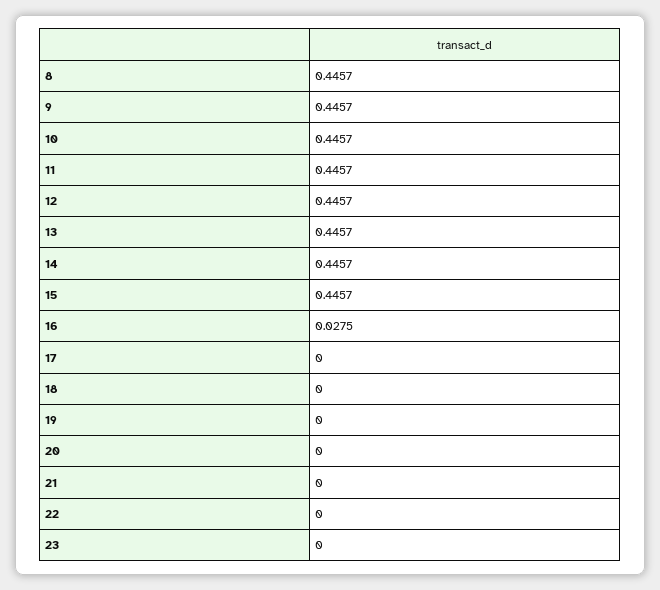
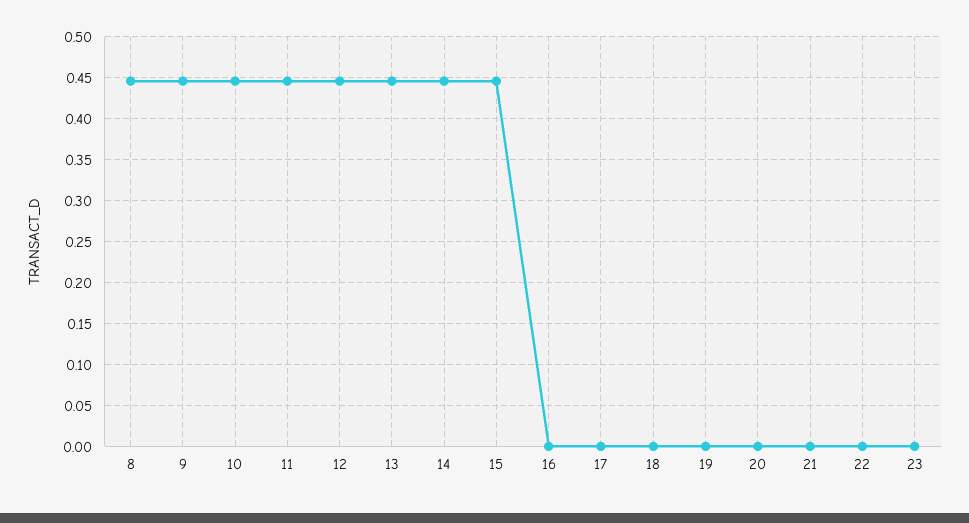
  {
    "8": 0.4457,
    "9": 0.4457,
    "10": 0.4457,
    "11": 0.4457,
    "12": 0.4457,
    "13": 0.4457,
    "14": 0.4457,
    "15": 0.4457,
-   "16": 0.0275,
+   "16": 0,
    "17": 0,
    "18": 0,
    "19": 0,
    "20": 0,
    "21": 0,
    "22": 0,
    "23": 0
  }

